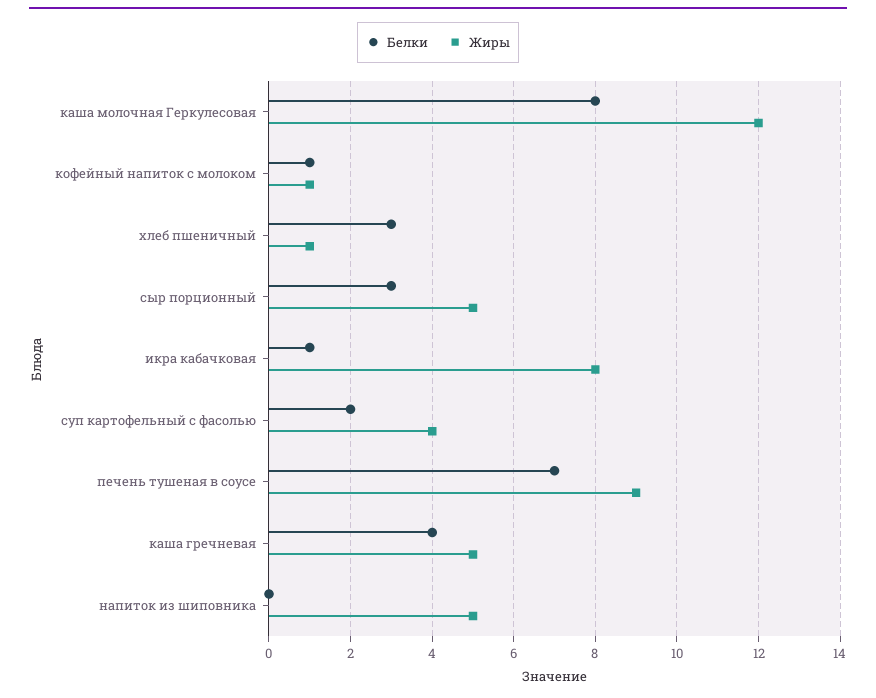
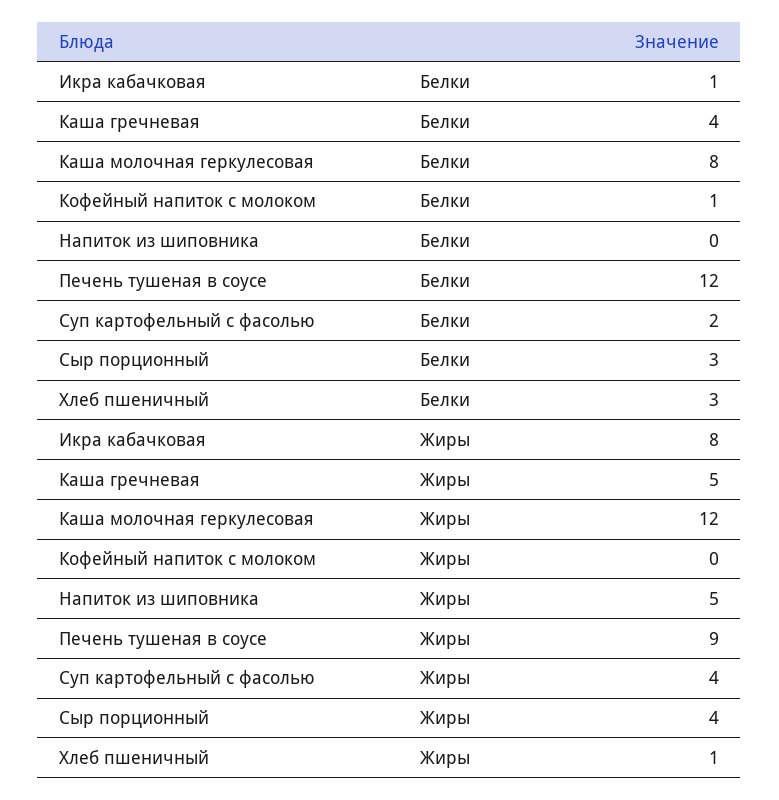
  {
    "Белки": {
      "каша молочная Геркулесовая": 8,
      "кофейный напиток с молоком": 1,
      "хлеб пшеничный": 3,
      "сыр порционный": 3,
      "икра кабачковая": 1,
      "суп картофельный с фасолью": 2,
-     "печень тушеная в соусе": 7,
+     "печень тушеная в соусе": 12,
      "каша гречневая": 4,
      "напиток из шиповника": 0
    },
    "Жиры": {
      "каша молочная Геркулесовая": 12,
-     "кофейный напиток с молоком": 1,
+     "кофейный напиток с молоком": 0,
      "хлеб пшеничный": 1,
-     "сыр порционный": 5,
+     "сыр порционный": 4,
      "икра кабачковая": 8,
      "суп картофельный с фасолью": 4,
      "печень тушеная в соусе": 9,
      "каша гречневая": 5,
      "напиток из шиповника": 5
    }
  }

